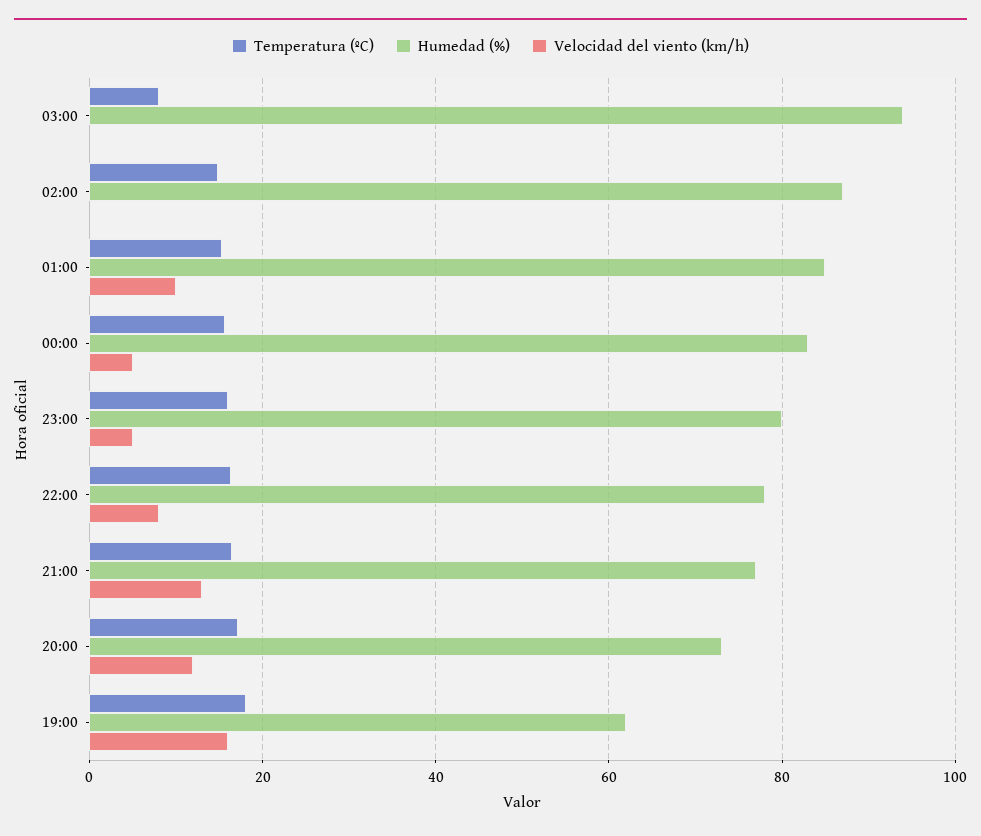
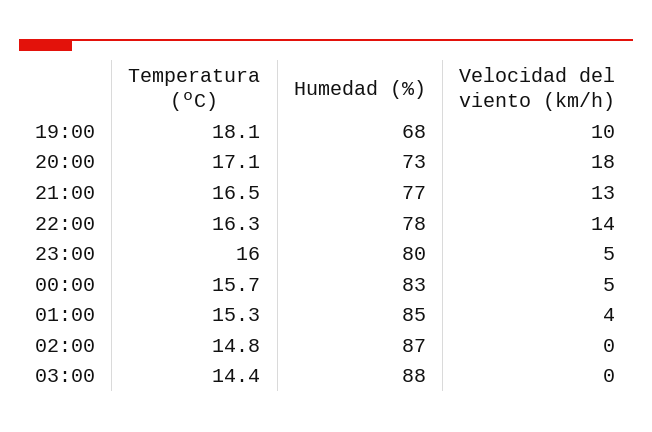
  {
    "Temperatura (ºC)": {
-     "03:00": 8,
+     "03:00": 14.4,
      "02:00": 14.8,
      "01:00": 15.3,
      "00:00": 15.7,
      "23:00": 16,
      "22:00": 16.3,
      "21:00": 16.5,
      "20:00": 17.1,
      "19:00": 18.1
    },
    "Humedad (%)": {
-     "03:00": 94,
+     "03:00": 88,
      "02:00": 87,
      "01:00": 85,
      "00:00": 83,
      "23:00": 80,
      "22:00": 78,
      "21:00": 77,
      "20:00": 73,
-     "19:00": 62
+     "19:00": 68
    },
    "Velocidad del viento (km/h)": {
      "03:00": 0,
      "02:00": 0,
-     "01:00": 10,
+     "01:00": 4,
      "00:00": 5,
      "23:00": 5,
-     "22:00": 8,
+     "22:00": 14,
      "21:00": 13,
-     "20:00": 12,
+     "20:00": 18,
-     "19:00": 16
+     "19:00": 10
    }
  }

